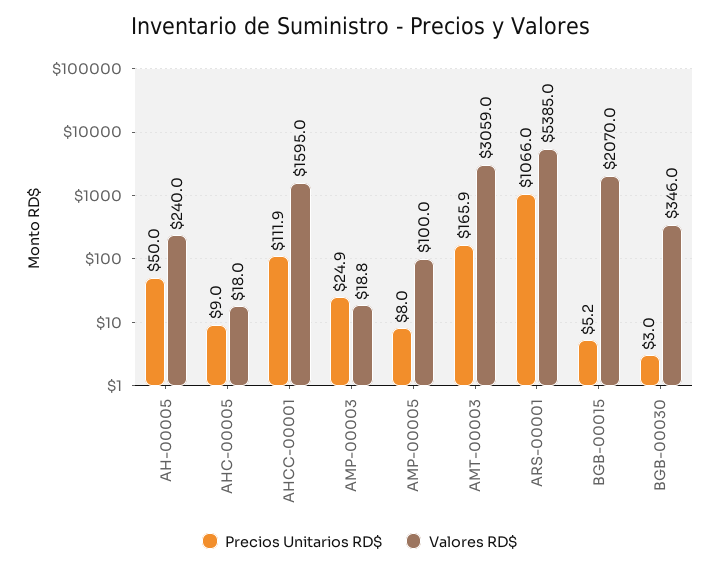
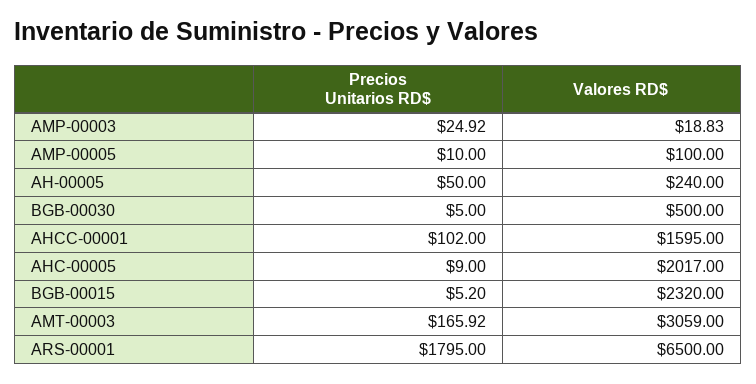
  {
    "Precios Unitarios RD$": {
      "AH-00005": 50,
      "AHC-00005": 9,
-     "AHCC-00001": 111.9,
+     "AHCC-00001": 102,
      "AMP-00003": 24.92,
-     "AMP-00005": 8,
+     "AMP-00005": 10,
      "AMT-00003": 165.92,
-     "ARS-00001": 1066,
+     "ARS-00001": 1795,
      "BGB-00015": 5.2,
-     "BGB-00030": 3
+     "BGB-00030": 5
    },
    "Valores RD$": {
      "AH-00005": 240,
-     "AHC-00005": 18,
+     "AHC-00005": 2017,
      "AHCC-00001": 1595,
      "AMP-00003": 18.83,
      "AMP-00005": 100,
      "AMT-00003": 3059,
-     "ARS-00001": 5385,
+     "ARS-00001": 6500,
-     "BGB-00015": 2070,
+     "BGB-00015": 2320,
-     "BGB-00030": 346
+     "BGB-00030": 500
    }
  }

